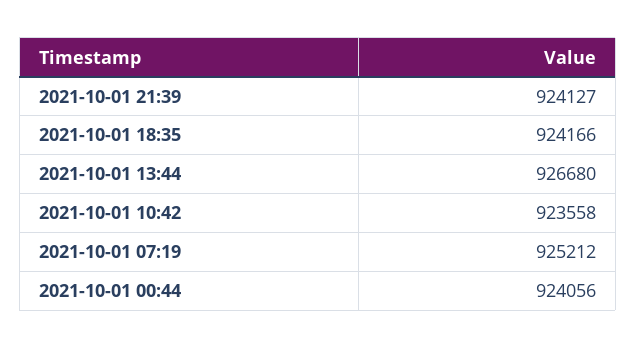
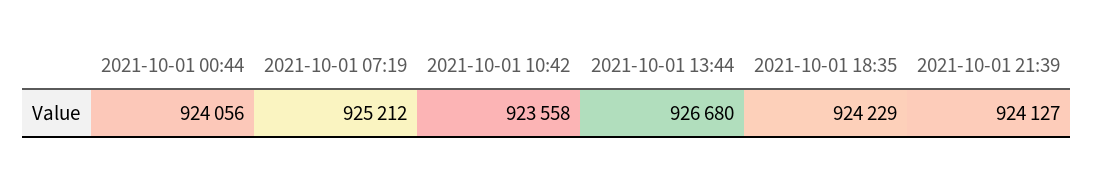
  {
    "2021-10-01 21:39": 924127,
-   "2021-10-01 18:35": 924166,
+   "2021-10-01 18:35": 924229,
    "2021-10-01 13:44": 926680,
    "2021-10-01 10:42": 923558,
    "2021-10-01 07:19": 925212,
    "2021-10-01 00:44": 924056
  }

